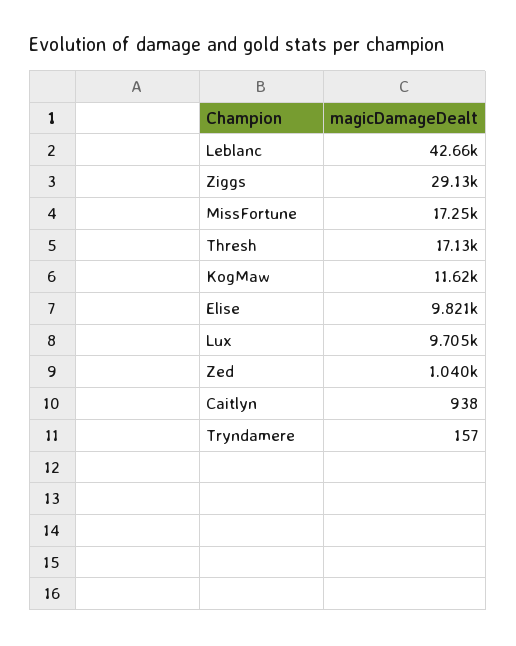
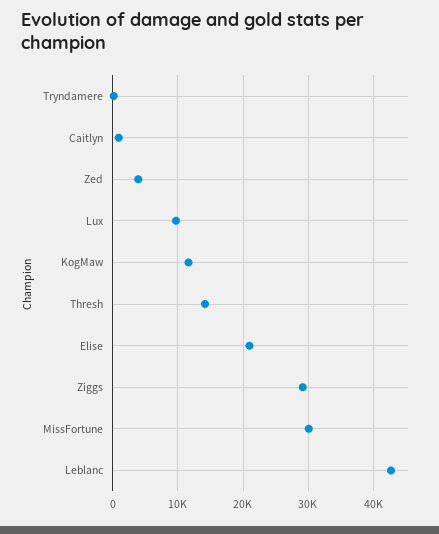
  {
    "Leblanc": 42660,
    "Ziggs": 29130,
-   "MissFortune": 17250,
+   "MissFortune": 30000,
-   "Thresh": 17130,
+   "Thresh": 14000,
    "KogMaw": 11620,
-   "Elise": 9821,
+   "Elise": 21000,
    "Lux": 9705,
-   "Zed": 1040,
+   "Zed": 4000,
    "Caitlyn": 938,
    "Tryndamere": 157
  }

